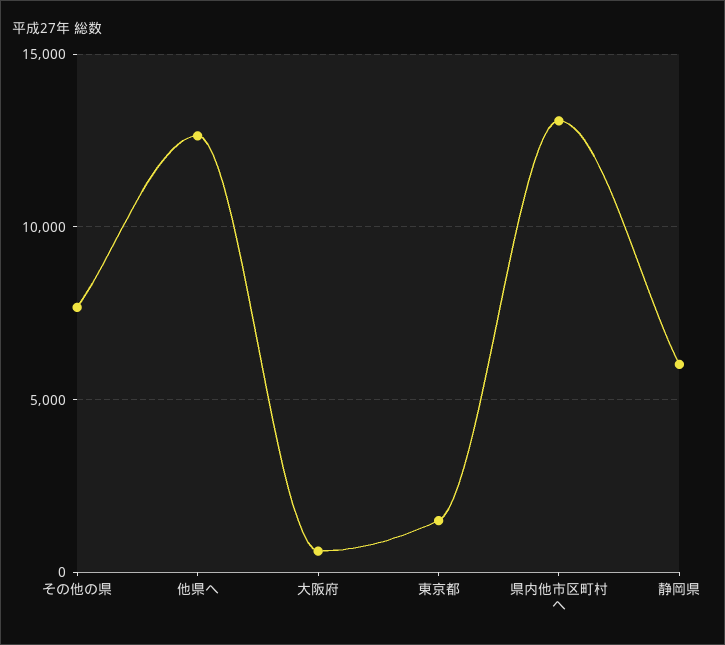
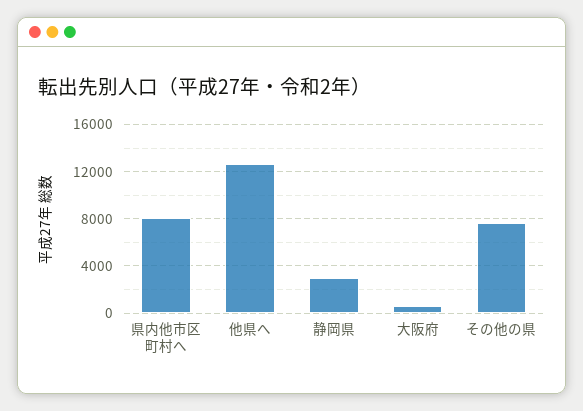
  {
    "その他の県": 7500,
    "他県へ": 12500,
    "大阪府": 500,
-   "東京都": 1500,
-   "県内他市区町村へ": 13000,
+   "県内他市区町村へ": 8000,
-   "静岡県": 6000
+   "静岡県": 3000
  }

